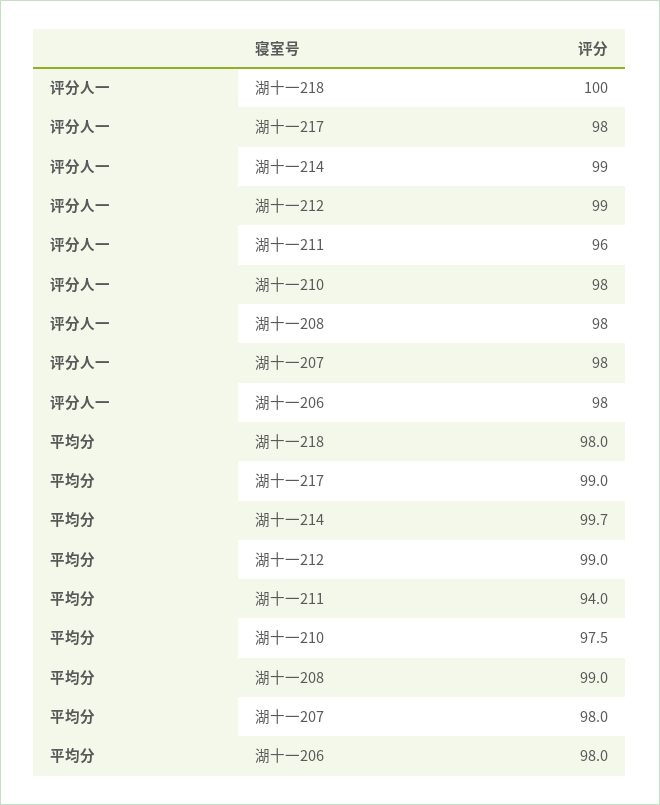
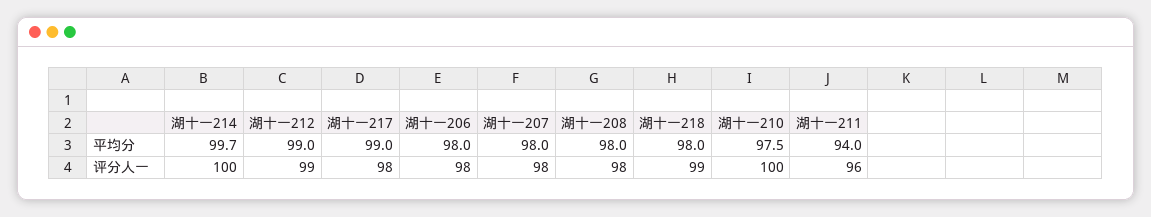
  {
    "评分人一": {
-     "湖十一218": 100,
+     "湖十一218": 99,
      "湖十一217": 98,
-     "湖十一214": 99,
+     "湖十一214": 100,
      "湖十一212": 99,
      "湖十一211": 96,
-     "湖十一210": 98,
+     "湖十一210": 100,
      "湖十一208": 98,
      "湖十一207": 98,
      "湖十一206": 98
    },
    "平均分": {
      "湖十一218": 98,
      "湖十一217": 99,
      "湖十一214": 99.7,
      "湖十一212": 99,
      "湖十一211": 94,
      "湖十一210": 97.5,
-     "湖十一208": 99,
+     "湖十一208": 98,
      "湖十一207": 98,
      "湖十一206": 98
    }
  }

